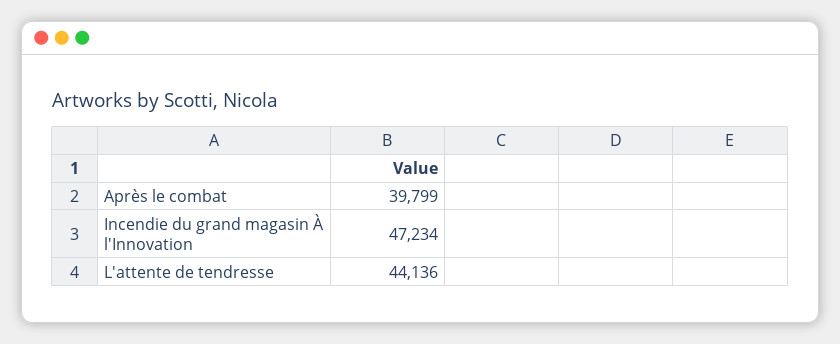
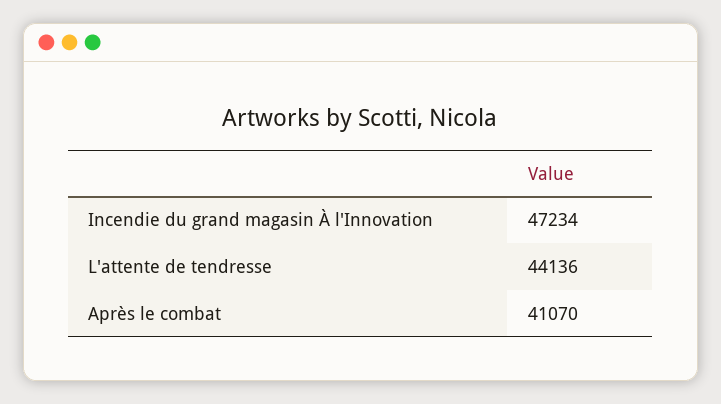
  {
-   "Après le combat": 39799,
+   "Après le combat": 41070,
    "Incendie du grand magasin À l'Innovation": 47234,
    "L'attente de tendresse": 44136
  }

